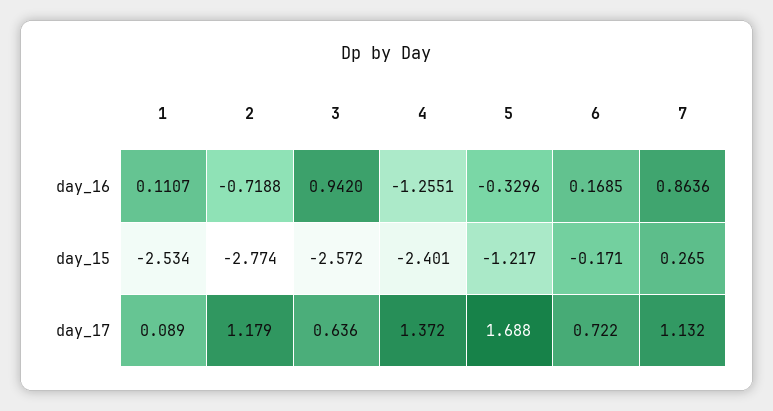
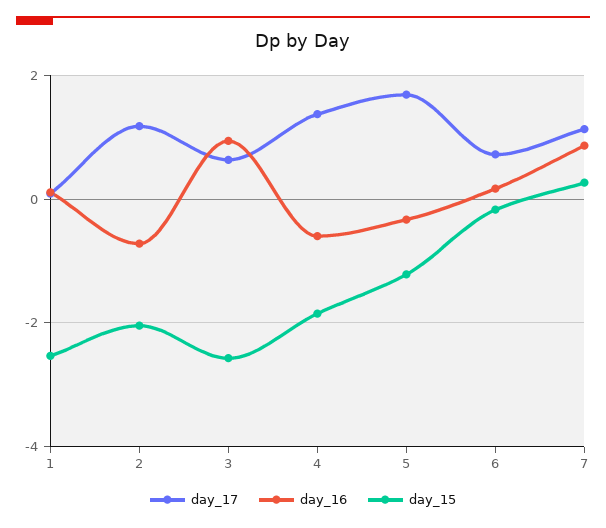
  {
    "day_16": {
      "1": 0.1107,
      "2": -0.7188,
      "3": 0.942,
-     "4": -1.2551,
+     "4": -0.6,
      "5": -0.3296,
      "6": 0.1685,
      "7": 0.8636
    },
    "day_15": {
      "1": -2.534,
-     "2": -2.774,
+     "2": -2,
      "3": -2.572,
-     "4": -2.401,
+     "4": -1.8,
      "5": -1.217,
      "6": -0.171,
      "7": 0.265
    },
    "day_17": {
      "1": 0.089,
      "2": 1.179,
      "3": 0.636,
      "4": 1.372,
      "5": 1.688,
      "6": 0.722,
      "7": 1.132
    }
  }

